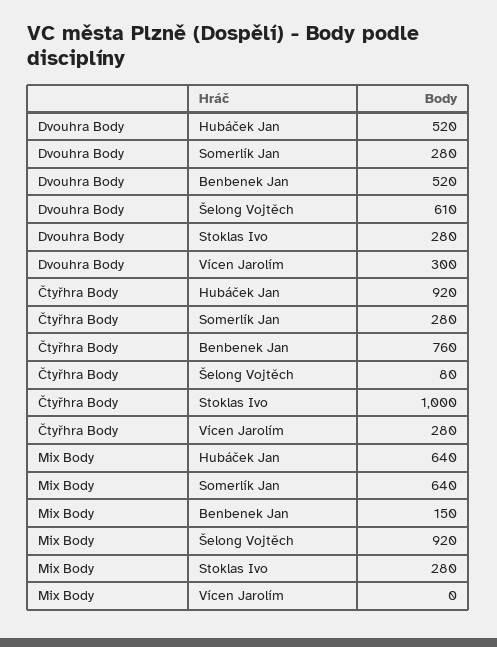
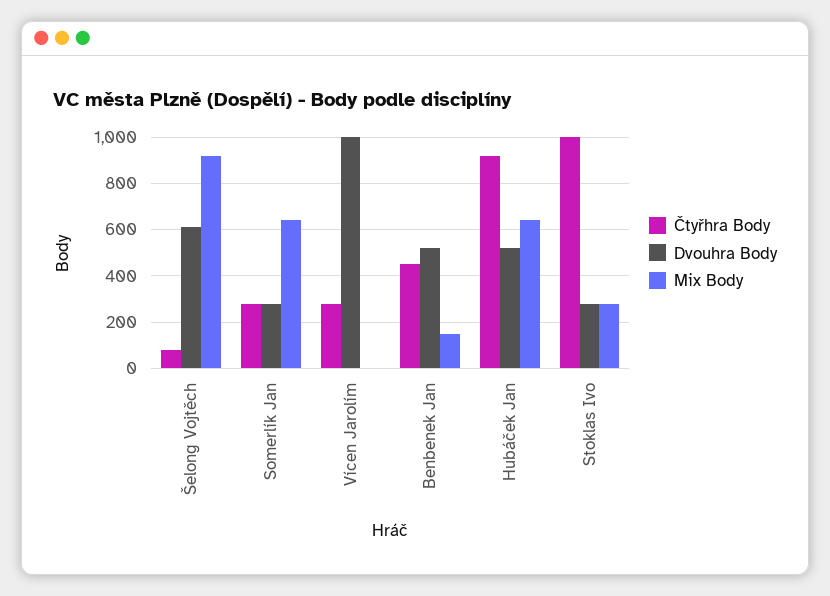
  {
    "Dvouhra Body": {
      "Hubáček Jan": 520,
      "Somerlík Jan": 280,
      "Benbenek Jan": 520,
      "Šelong Vojtěch": 610,
      "Stoklas Ivo": 280,
-     "Vícen Jarolím": 300
+     "Vícen Jarolím": 1000
    },
    "Čtyřhra Body": {
      "Hubáček Jan": 920,
      "Somerlík Jan": 280,
-     "Benbenek Jan": 760,
+     "Benbenek Jan": 450,
      "Šelong Vojtěch": 80,
      "Stoklas Ivo": 1000,
      "Vícen Jarolím": 280
    },
    "Mix Body": {
      "Hubáček Jan": 640,
      "Somerlík Jan": 640,
      "Benbenek Jan": 150,
      "Šelong Vojtěch": 920,
      "Stoklas Ivo": 280,
      "Vícen Jarolím": 0
    }
  }

